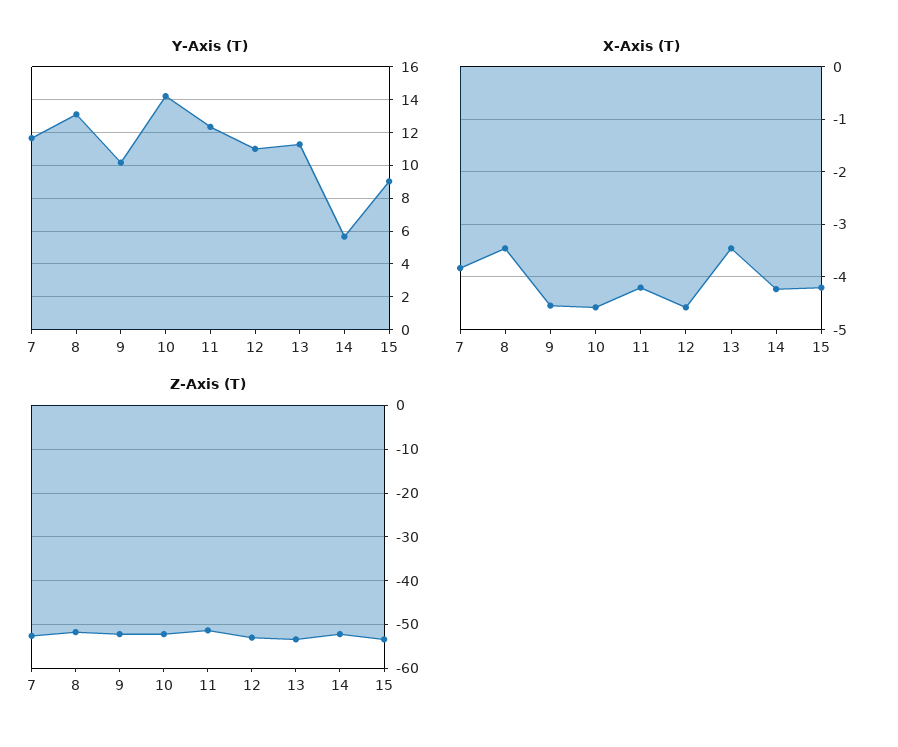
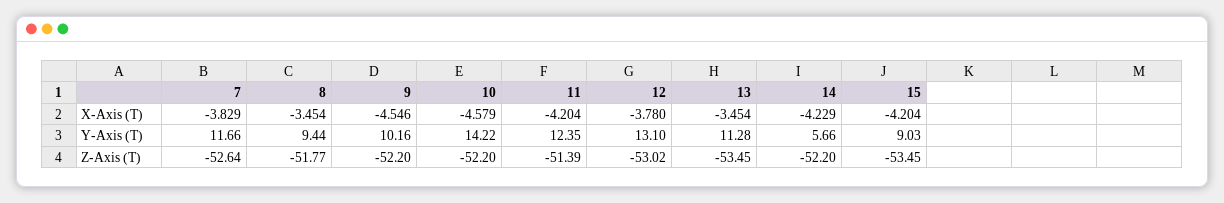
  {
    "Y-Axis (T)": {
      "7": 11.66,
-     "8": 13,
+     "8": 9.44,
      "9": 10.16,
      "10": 14.22,
      "11": 12.35,
-     "12": 11,
+     "12": 13.1,
      "13": 11.28,
      "14": 5.66,
      "15": 9.03
    },
    "X-Axis (T)": {
      "7": -3.829,
      "8": -3.454,
      "9": -4.546,
      "10": -4.579,
      "11": -4.204,
-     "12": -4.6,
+     "12": -3.78,
      "13": -3.454,
      "14": -4.229,
      "15": -4.204
    },
    "Z-Axis (T)": {
      "7": -52.64,
      "8": -51.77,
      "9": -52.2,
      "10": -52.2,
      "11": -51.39,
      "12": -53.02,
      "13": -53.45,
      "14": -52.2,
      "15": -53.45
    }
  }

